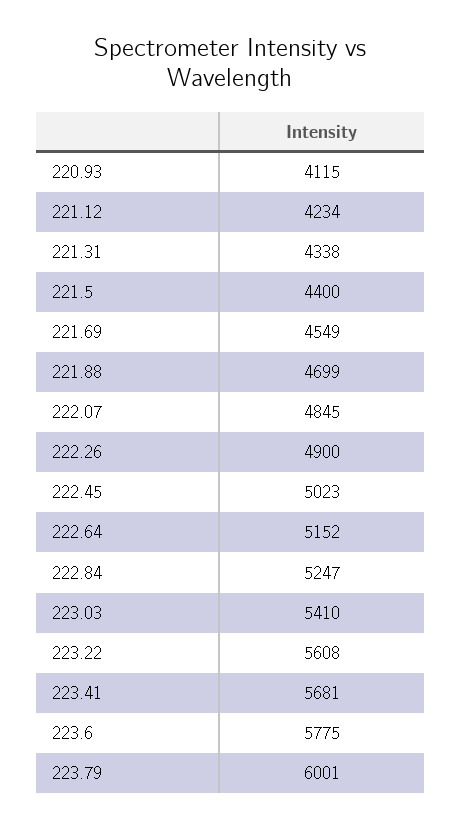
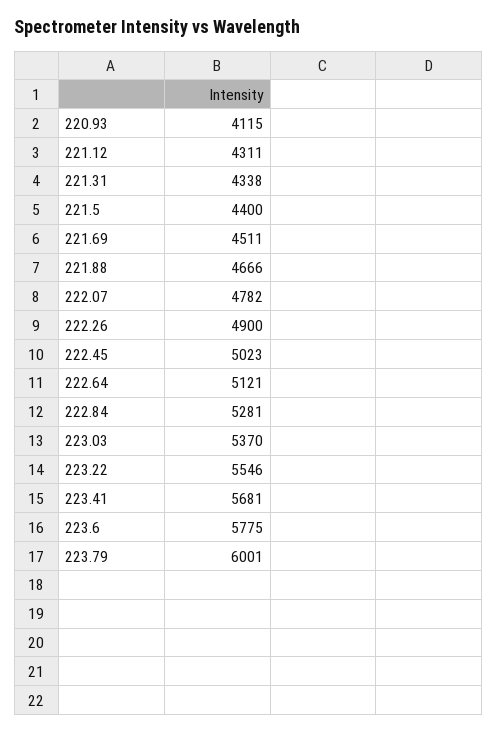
  {
    "220.93": 4115,
-   "221.12": 4234,
+   "221.12": 4311,
    "221.31": 4338,
    "221.5": 4400,
-   "221.69": 4549,
+   "221.69": 4511,
-   "221.88": 4699,
+   "221.88": 4666,
-   "222.07": 4845,
+   "222.07": 4782,
    "222.26": 4900,
    "222.45": 5023,
-   "222.64": 5152,
+   "222.64": 5121,
-   "222.84": 5247,
+   "222.84": 5281,
-   "223.03": 5410,
+   "223.03": 5370,
-   "223.22": 5608,
+   "223.22": 5546,
    "223.41": 5681,
    "223.6": 5775,
    "223.79": 6001
  }

